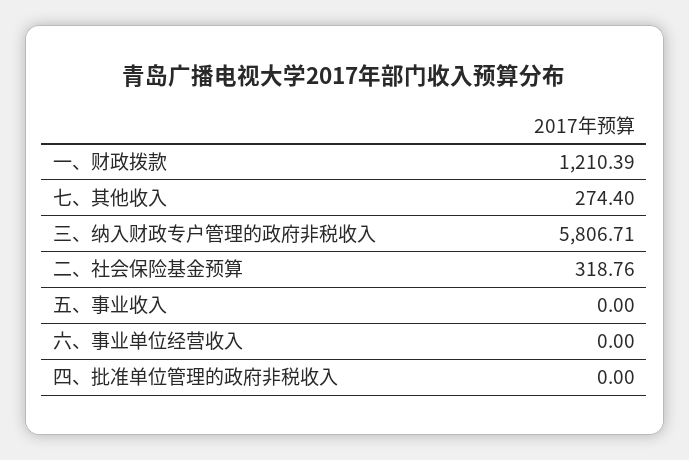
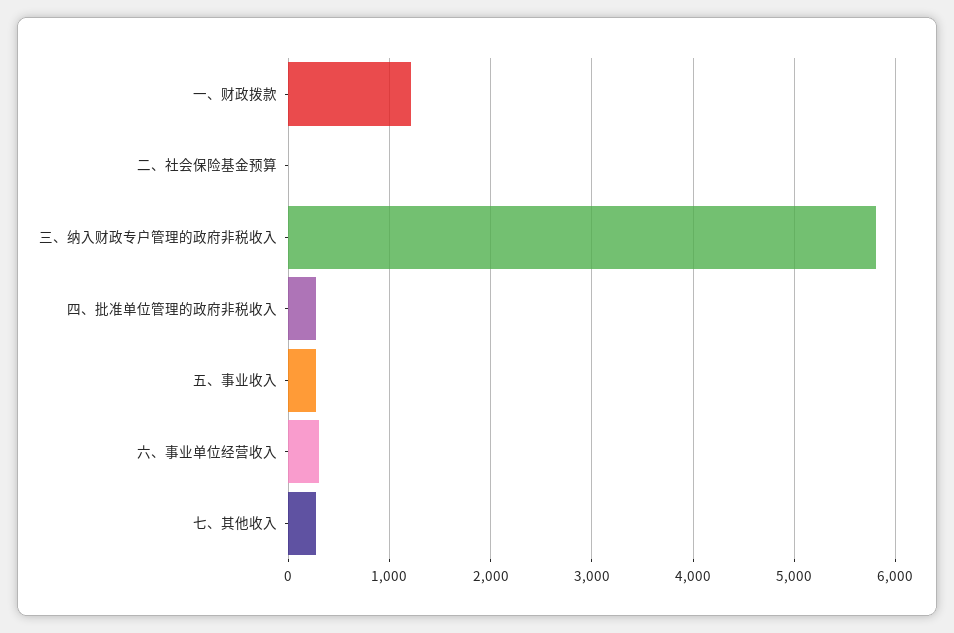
  {
    "一、财政拨款": 1210.39,
    "七、其他收入": 274.4,
    "三、纳入财政专户管理的政府非税收入": 5806.71,
-   "二、社会保险基金预算": 318.76,
+   "二、社会保险基金预算": 0,
-   "五、事业收入": 0,
+   "五、事业收入": 300,
-   "六、事业单位经营收入": 0,
+   "六、事业单位经营收入": 300,
-   "四、批准单位管理的政府非税收入": 0
+   "四、批准单位管理的政府非税收入": 300
  }

